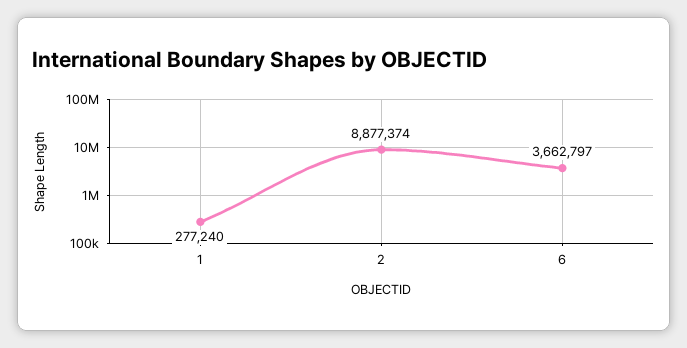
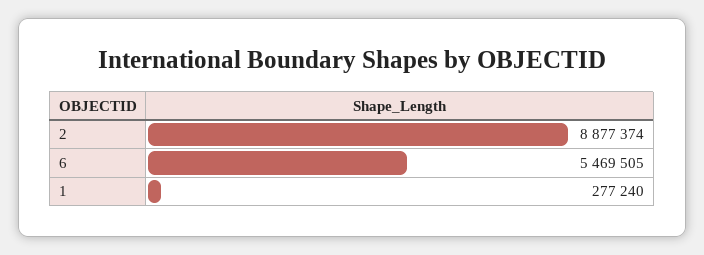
  {
    "1": 277240,
    "2": 8877374,
-   "6": 3662797
+   "6": 5469505
  }

